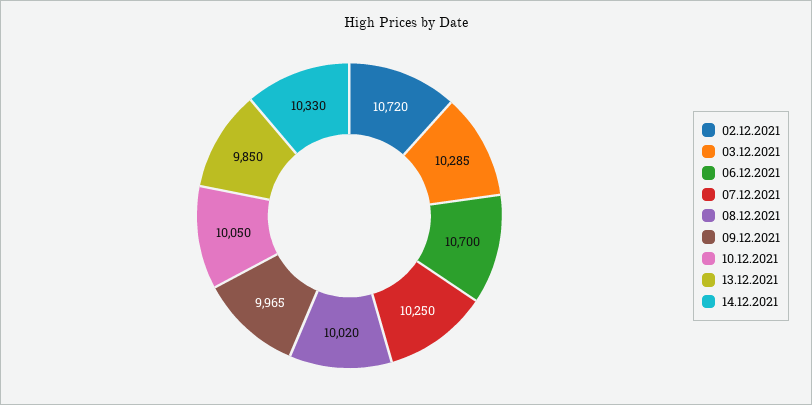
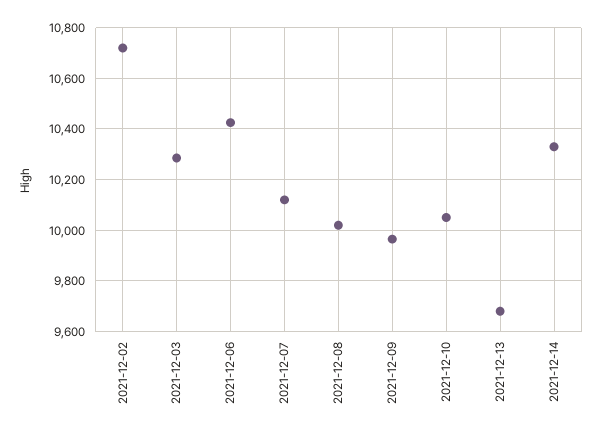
  {
    "02.12.2021": 10720,
    "03.12.2021": 10285,
-   "06.12.2021": 10700,
+   "06.12.2021": 10425,
-   "07.12.2021": 10250,
+   "07.12.2021": 10125,
    "08.12.2021": 10020,
    "09.12.2021": 9965,
    "10.12.2021": 10050,
-   "13.12.2021": 9850,
+   "13.12.2021": 9675,
    "14.12.2021": 10330
  }

